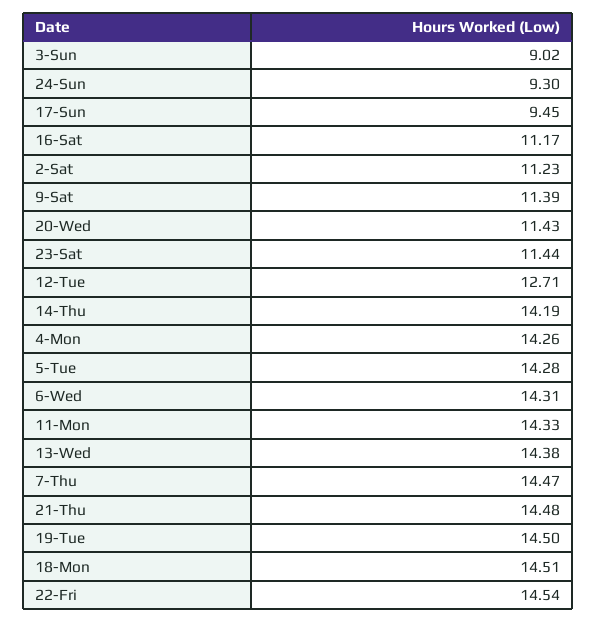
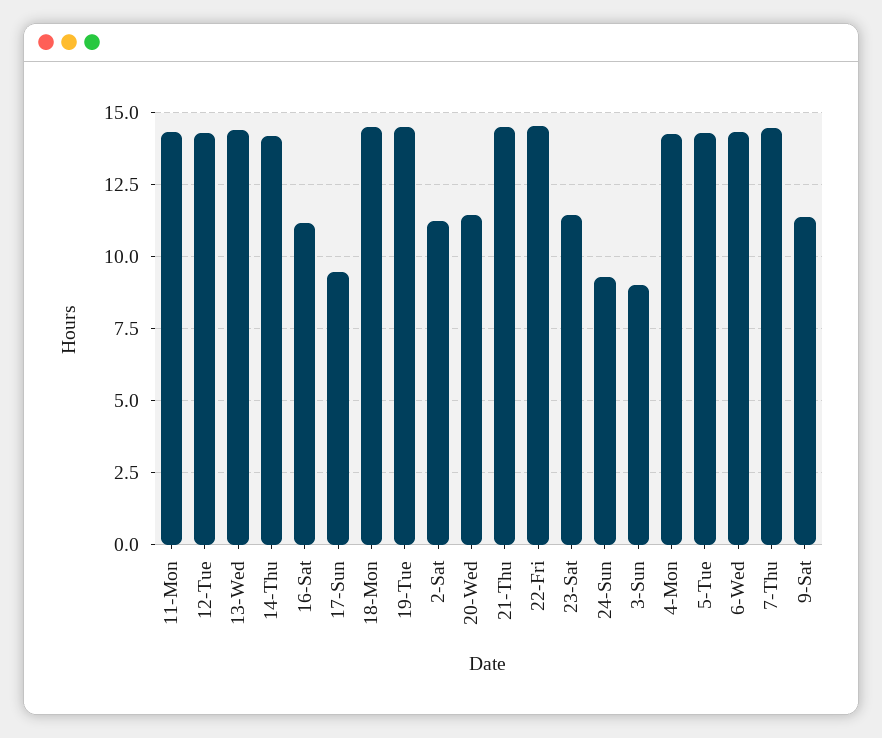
  {
    "3-Sun": 9.02,
    "24-Sun": 9.3,
    "17-Sun": 9.45,
    "16-Sat": 11.17,
    "2-Sat": 11.23,
    "9-Sat": 11.39,
    "20-Wed": 11.43,
    "23-Sat": 11.44,
-   "12-Tue": 12.71,
+   "12-Tue": 14.25,
    "14-Thu": 14.19,
    "4-Mon": 14.26,
    "5-Tue": 14.28,
    "6-Wed": 14.31,
    "11-Mon": 14.33,
    "13-Wed": 14.38,
    "7-Thu": 14.47,
    "21-Thu": 14.48,
    "19-Tue": 14.5,
    "18-Mon": 14.51,
    "22-Fri": 14.54
  }

